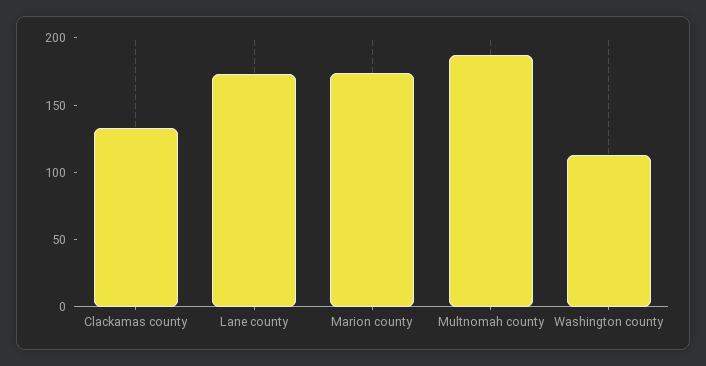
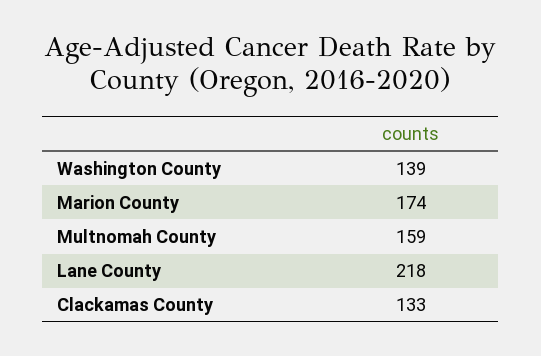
  {
    "Clackamas county": 133,
-   "Lane county": 170,
+   "Lane county": 218,
    "Marion county": 174,
-   "Multnomah county": 190,
+   "Multnomah county": 159,
-   "Washington county": 110
+   "Washington county": 139
  }

